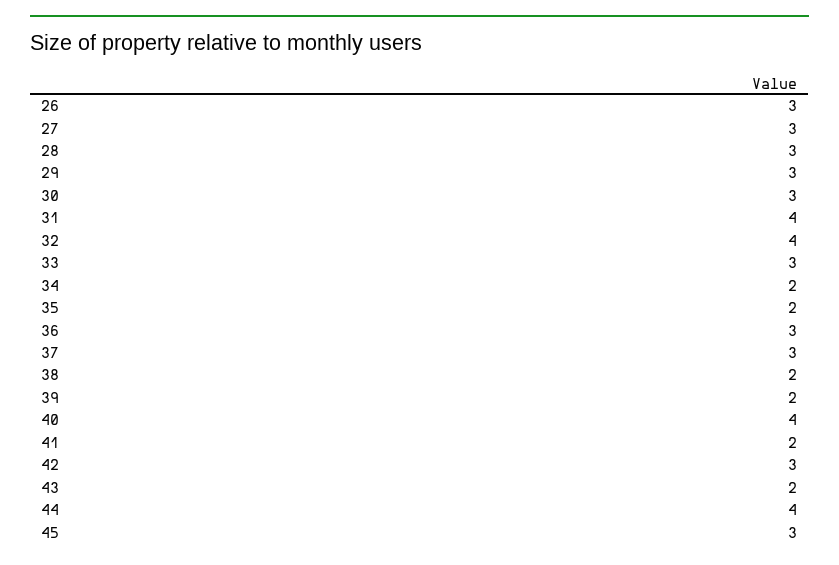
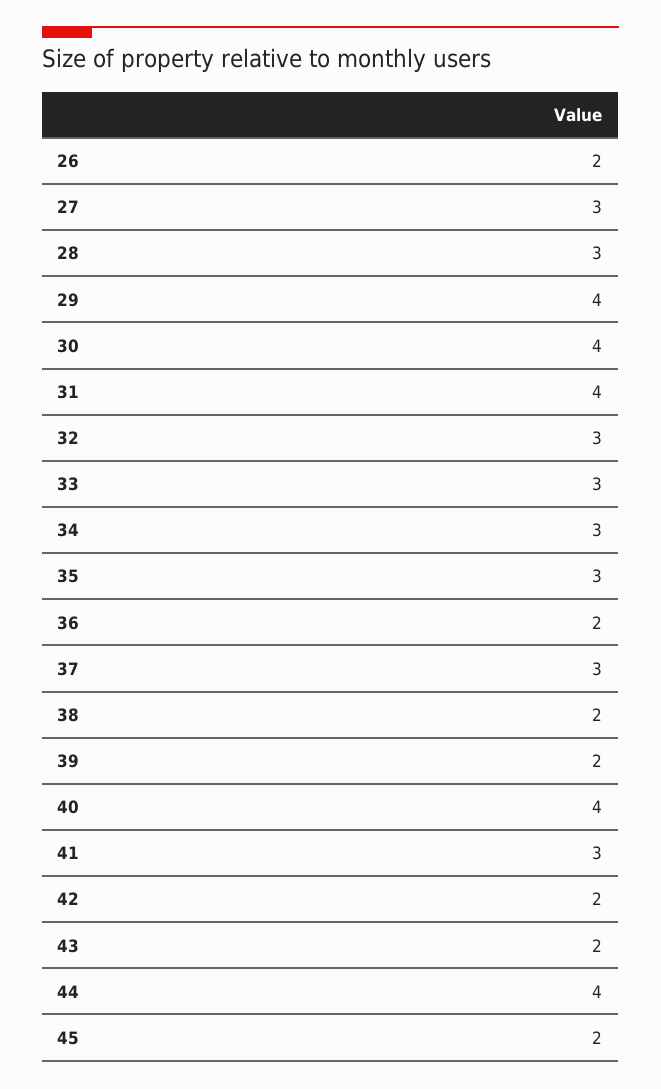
  {
-   "26": 3,
+   "26": 2,
    "27": 3,
    "28": 3,
-   "29": 3,
+   "29": 4,
-   "30": 3,
+   "30": 4,
    "31": 4,
-   "32": 4,
+   "32": 3,
    "33": 3,
-   "34": 2,
+   "34": 3,
-   "35": 2,
+   "35": 3,
-   "36": 3,
+   "36": 2,
    "37": 3,
    "38": 2,
    "39": 2,
    "40": 4,
-   "41": 2,
+   "41": 3,
-   "42": 3,
+   "42": 2,
    "43": 2,
    "44": 4,
-   "45": 3
+   "45": 2
  }

